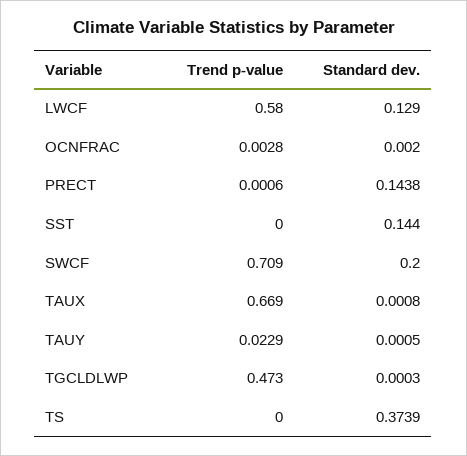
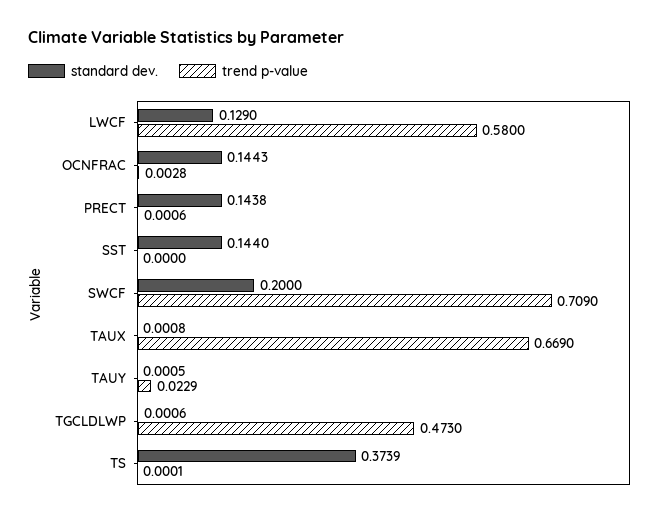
  {
    "Trend p-value": {
      "LWCF": 0.58,
      "OCNFRAC": 0.0028,
      "PRECT": 0.0006,
      "SST": 0,
      "SWCF": 0.709,
      "TAUX": 0.669,
      "TAUY": 0.0229,
      "TGCLDLWP": 0.473,
-     "TS": 0
+     "TS": 0.0001
    },
    "Standard dev.": {
      "LWCF": 0.129,
-     "OCNFRAC": 0.002,
+     "OCNFRAC": 0.1443,
      "PRECT": 0.1438,
      "SST": 0.144,
      "SWCF": 0.2,
      "TAUX": 0.0008,
      "TAUY": 0.0005,
-     "TGCLDLWP": 0.0003,
+     "TGCLDLWP": 0.0006,
      "TS": 0.3739
    }
  }

